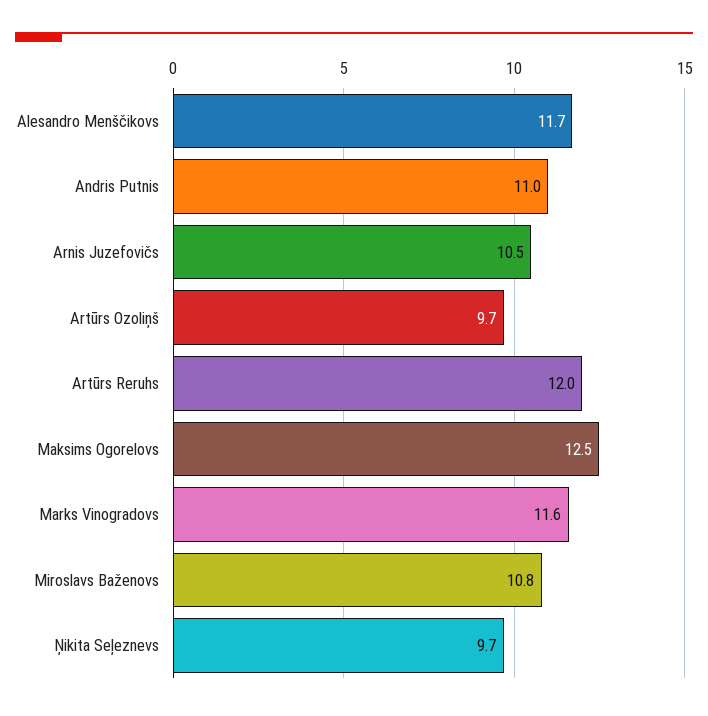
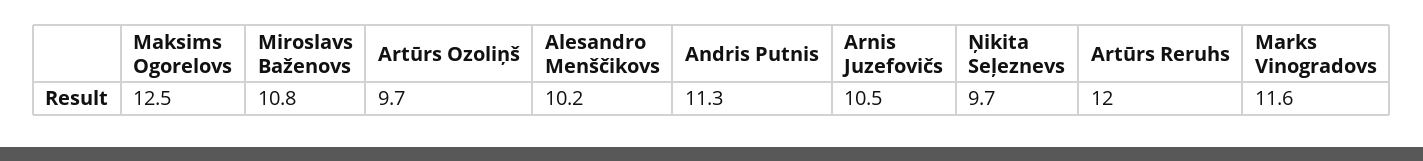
  {
-   "Alesandro Menščikovs": 11.7,
+   "Alesandro Menščikovs": 10.2,
-   "Andris Putnis": 11,
+   "Andris Putnis": 11.3,
    "Arnis Juzefovičs": 10.5,
    "Artūrs Ozoliņš": 9.7,
    "Artūrs Reruhs": 12,
    "Maksims Ogorelovs": 12.5,
    "Marks Vinogradovs": 11.6,
    "Miroslavs Baženovs": 10.8,
    "Ņikita Seļeznevs": 9.7
  }

